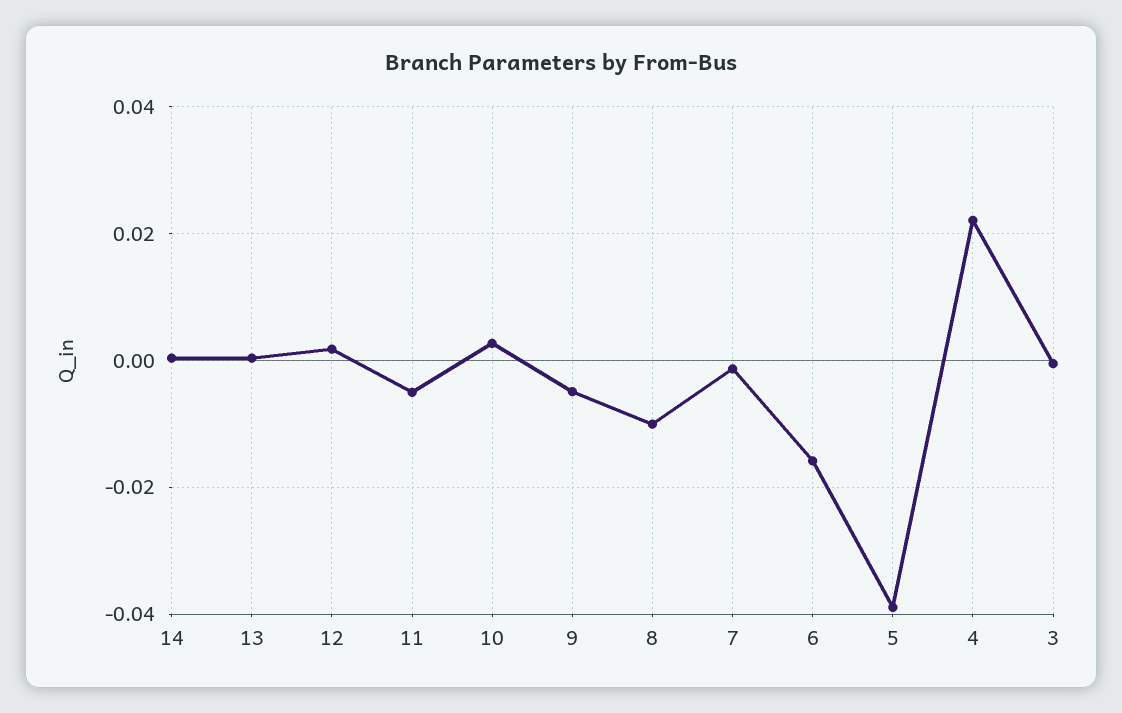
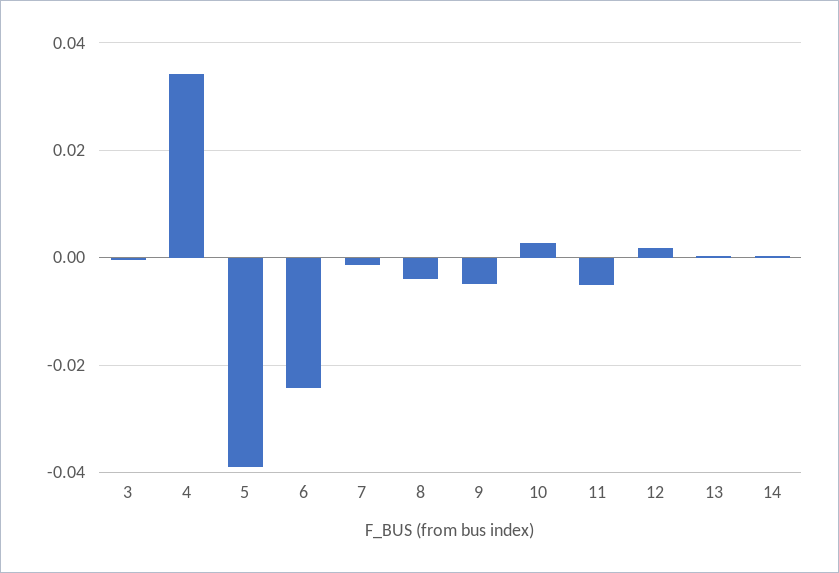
  {
    "14": 0,
    "13": 0,
    "12": 0.002,
    "11": -0.006,
    "10": 0.002,
    "9": -0.004,
-   "8": -0.01,
+   "8": -0.004,
    "7": -0.002,
-   "6": -0.016,
+   "6": -0.024,
    "5": -0.038,
-   "4": 0.022,
+   "4": 0.034,
    "3": 0
  }

